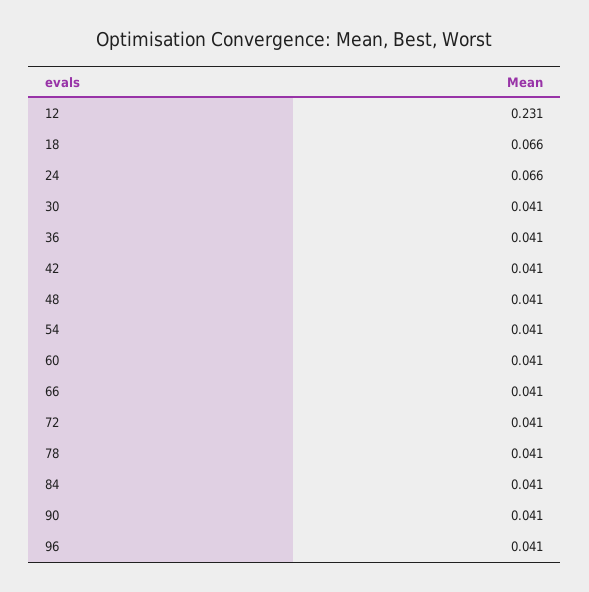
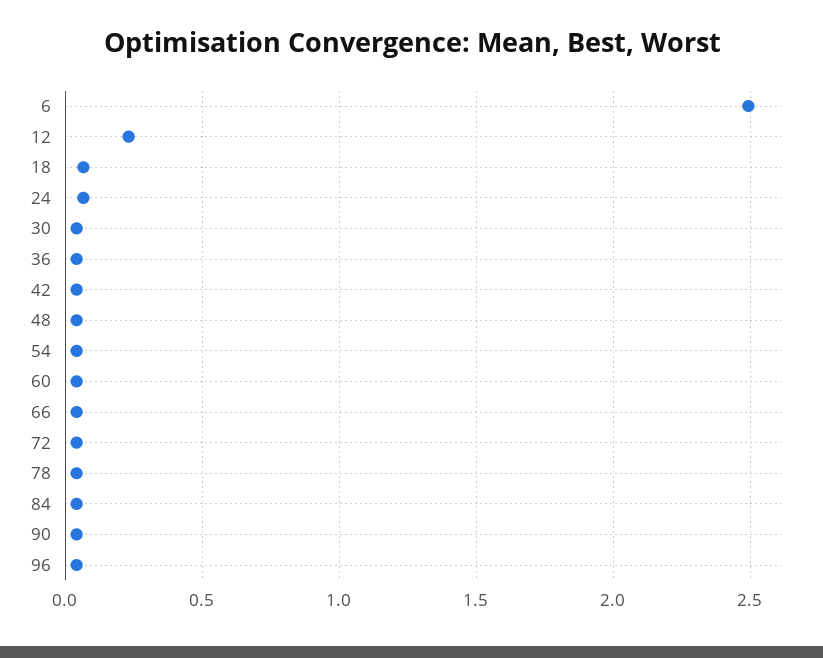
  {
    "12": 0.231,
    "18": 0.066,
    "24": 0.066,
    "30": 0.041,
    "36": 0.041,
    "42": 0.041,
    "48": 0.041,
    "54": 0.041,
    "60": 0.041,
    "66": 0.041,
    "72": 0.041,
    "78": 0.041,
    "84": 0.041,
    "90": 0.041,
-   "96": 0.041
+   "96": 0.041,
+   "6": 2.5
  }

